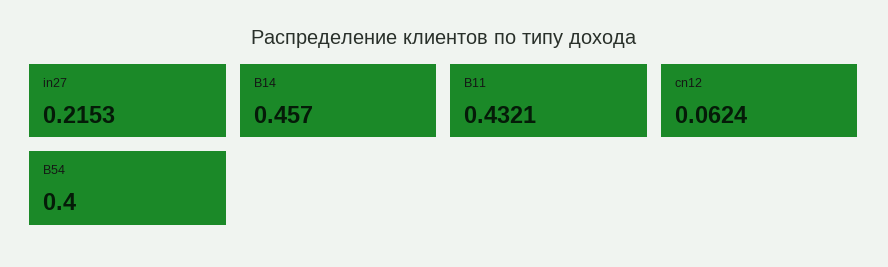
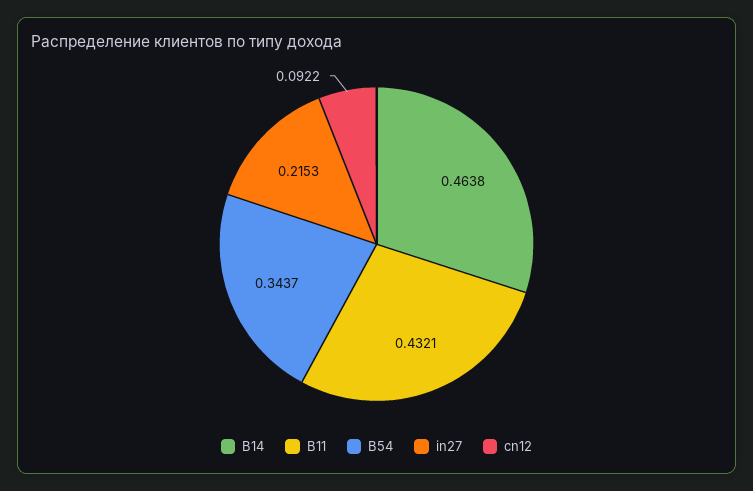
  {
    "in27": 0.2153,
-   "B14": 0.457,
+   "B14": 0.4638,
    "B11": 0.4321,
-   "cn12": 0.0624,
+   "cn12": 0.0922,
-   "B54": 0.4
+   "B54": 0.3437
  }

